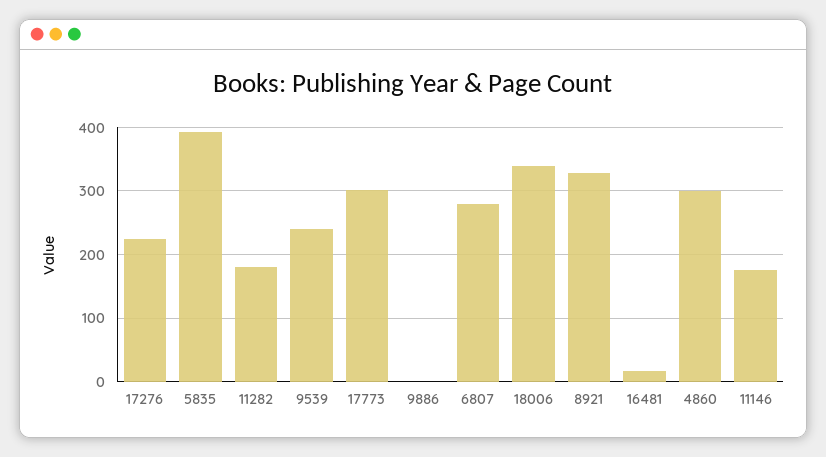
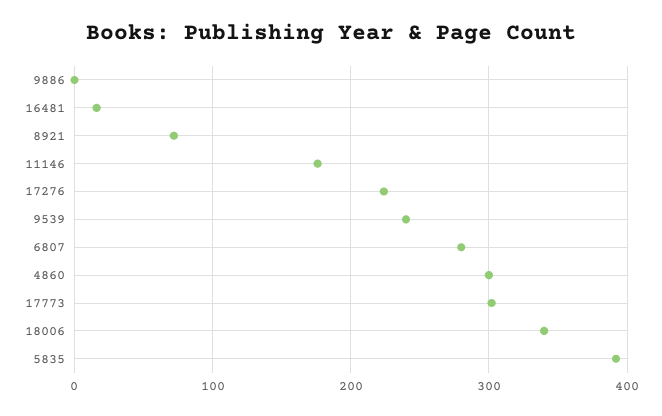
  {
    "17276": 220,
    "5835": 390,
-   "11282": 180,
    "9539": 240,
    "17773": 300,
    "9886": 0,
    "6807": 280,
    "18006": 340,
-   "8921": 330,
+   "8921": 70,
    "16481": 20,
    "4860": 300,
    "11146": 180
  }

